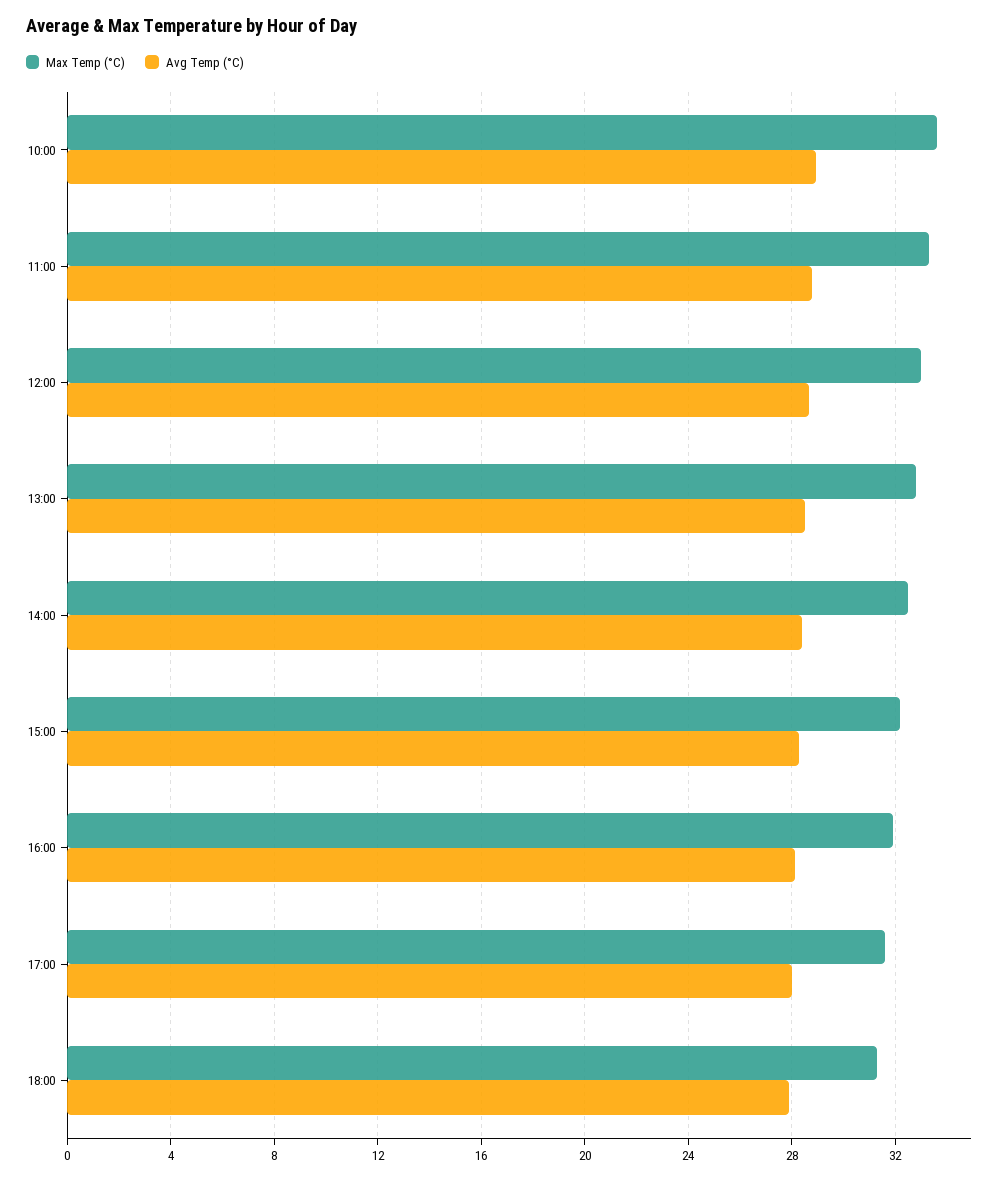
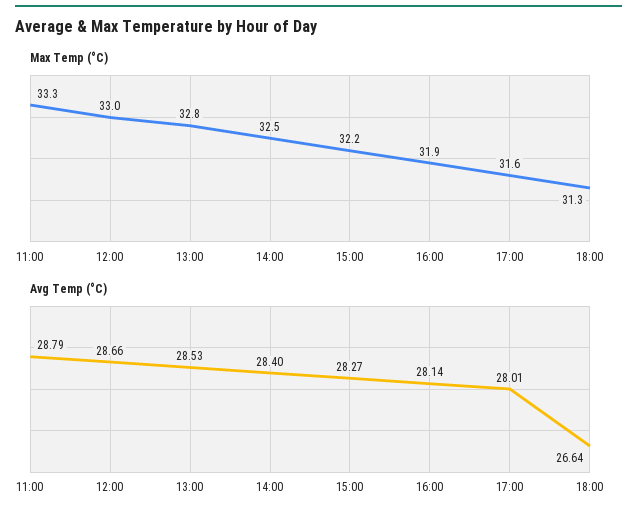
  {
    "Max Temp (°C)": {
-     "10:00": 33.5,
      "11:00": 33.3,
      "12:00": 33,
      "13:00": 32.8,
      "14:00": 32.5,
      "15:00": 32.2,
      "16:00": 31.9,
      "17:00": 31.6,
      "18:00": 31.3
    },
    "Avg Temp (°C)": {
-     "10:00": 29,
      "11:00": 28.79,
      "12:00": 28.66,
      "13:00": 28.53,
      "14:00": 28.4,
      "15:00": 28.27,
      "16:00": 28.14,
      "17:00": 28.01,
-     "18:00": 28
+     "18:00": 26.64
    }
  }

